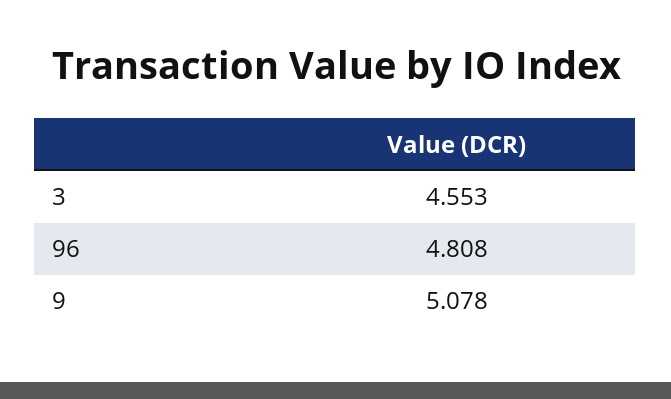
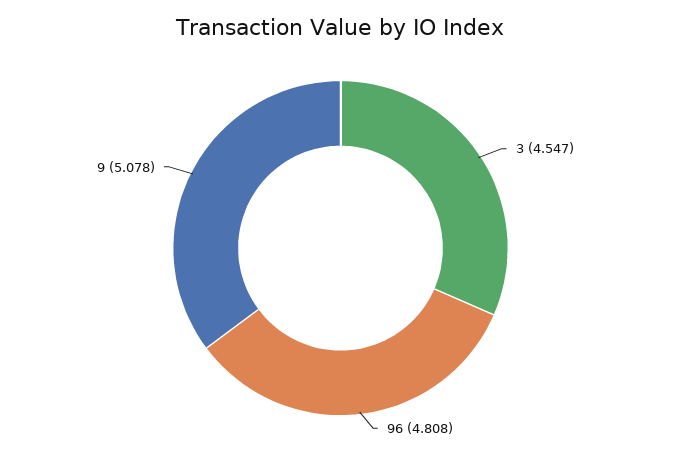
  {
-   "3": 4.553,
+   "3": 4.547,
    "96": 4.808,
    "9": 5.078
  }

